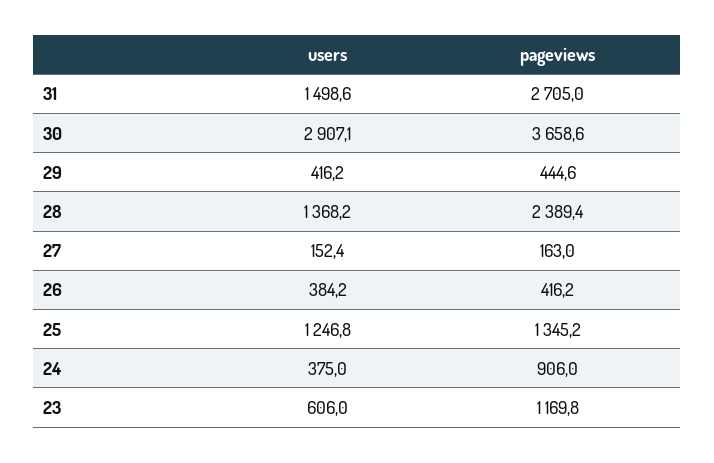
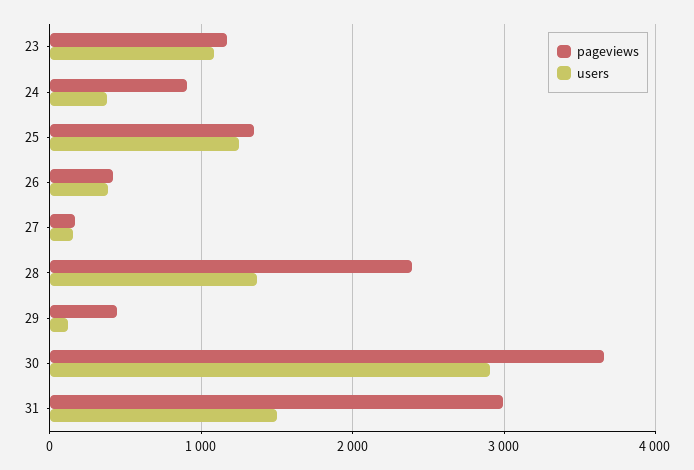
  {
    "users": {
      "31": 1498.6,
      "30": 2907.1,
-     "29": 416.2,
+     "29": 100,
      "28": 1368.2,
      "27": 152.4,
      "26": 384.2,
      "25": 1246.8,
      "24": 375,
-     "23": 606
+     "23": 1100
    },
    "pageviews": {
-     "31": 2705,
+     "31": 3000,
      "30": 3658.6,
      "29": 444.6,
      "28": 2389.4,
      "27": 163,
      "26": 416.2,
      "25": 1345.2,
      "24": 906,
      "23": 1169.8
    }
  }

